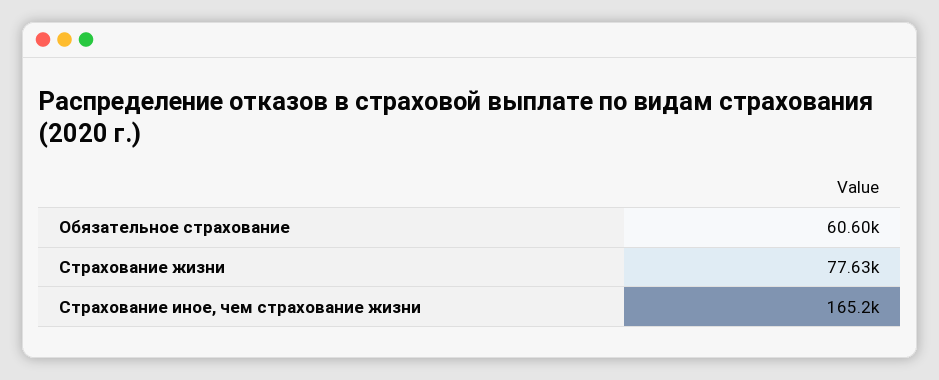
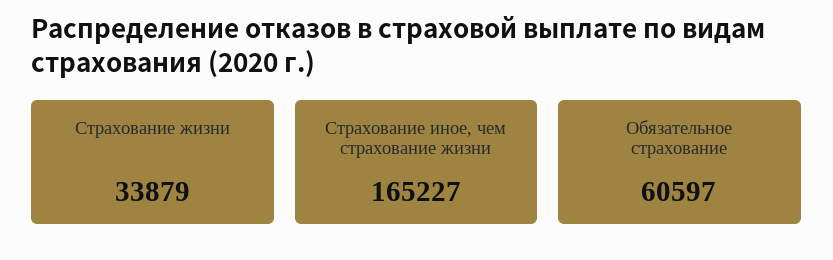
  {
    "Обязательное страхование": 60597,
-   "Страхование жизни": 77630,
+   "Страхование жизни": 33879,
    "Страхование иное, чем страхование жизни": 165227
  }

